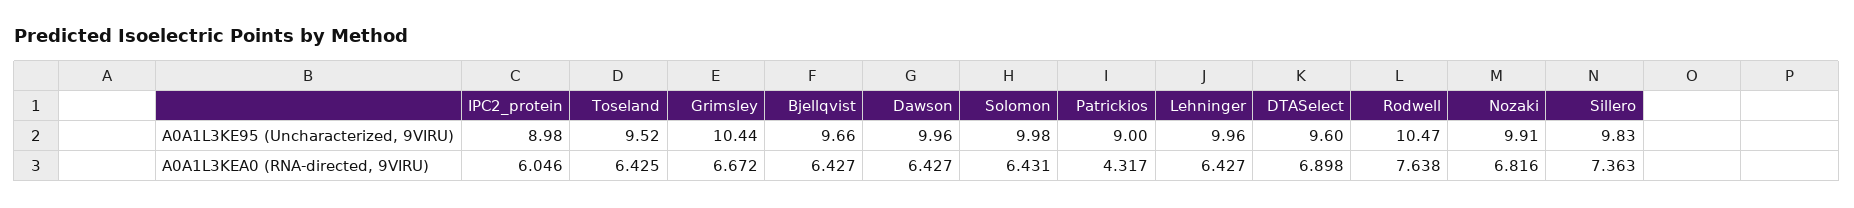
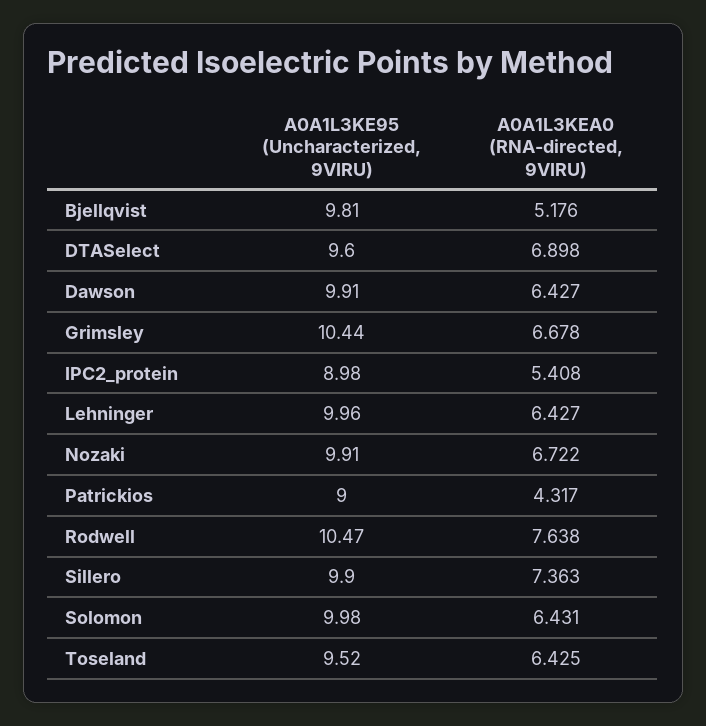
  {
    "IPC2_protein": {
      "A0A1L3KE95 (Uncharacterized, 9VIRU)": 8.98,
-     "A0A1L3KEA0 (RNA-directed, 9VIRU)": 6.046
+     "A0A1L3KEA0 (RNA-directed, 9VIRU)": 5.408
    },
    "Toseland": {
      "A0A1L3KE95 (Uncharacterized, 9VIRU)": 9.52,
      "A0A1L3KEA0 (RNA-directed, 9VIRU)": 6.425
    },
    "Grimsley": {
      "A0A1L3KE95 (Uncharacterized, 9VIRU)": 10.44,
-     "A0A1L3KEA0 (RNA-directed, 9VIRU)": 6.672
+     "A0A1L3KEA0 (RNA-directed, 9VIRU)": 6.678
    },
    "Bjellqvist": {
-     "A0A1L3KE95 (Uncharacterized, 9VIRU)": 9.66,
+     "A0A1L3KE95 (Uncharacterized, 9VIRU)": 9.81,
-     "A0A1L3KEA0 (RNA-directed, 9VIRU)": 6.427
+     "A0A1L3KEA0 (RNA-directed, 9VIRU)": 5.176
    },
    "Dawson": {
-     "A0A1L3KE95 (Uncharacterized, 9VIRU)": 9.96,
+     "A0A1L3KE95 (Uncharacterized, 9VIRU)": 9.91,
      "A0A1L3KEA0 (RNA-directed, 9VIRU)": 6.427
    },
    "Solomon": {
      "A0A1L3KE95 (Uncharacterized, 9VIRU)": 9.98,
      "A0A1L3KEA0 (RNA-directed, 9VIRU)": 6.431
    },
    "Patrickios": {
      "A0A1L3KE95 (Uncharacterized, 9VIRU)": 9,
      "A0A1L3KEA0 (RNA-directed, 9VIRU)": 4.317
    },
    "Lehninger": {
      "A0A1L3KE95 (Uncharacterized, 9VIRU)": 9.96,
      "A0A1L3KEA0 (RNA-directed, 9VIRU)": 6.427
    },
    "DTASelect": {
      "A0A1L3KE95 (Uncharacterized, 9VIRU)": 9.6,
      "A0A1L3KEA0 (RNA-directed, 9VIRU)": 6.898
    },
    "Rodwell": {
      "A0A1L3KE95 (Uncharacterized, 9VIRU)": 10.47,
      "A0A1L3KEA0 (RNA-directed, 9VIRU)": 7.638
    },
    "Nozaki": {
      "A0A1L3KE95 (Uncharacterized, 9VIRU)": 9.91,
-     "A0A1L3KEA0 (RNA-directed, 9VIRU)": 6.816
+     "A0A1L3KEA0 (RNA-directed, 9VIRU)": 6.722
    },
    "Sillero": {
-     "A0A1L3KE95 (Uncharacterized, 9VIRU)": 9.83,
+     "A0A1L3KE95 (Uncharacterized, 9VIRU)": 9.9,
      "A0A1L3KEA0 (RNA-directed, 9VIRU)": 7.363
    }
  }

